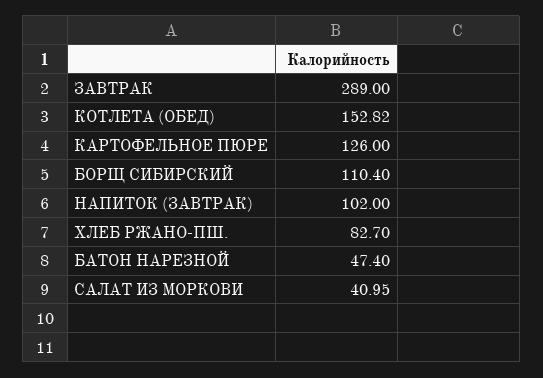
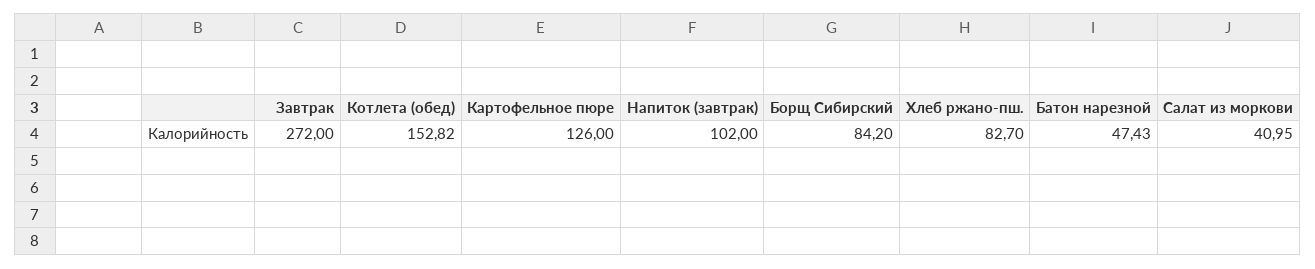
  {
-   "ЗАВТРАК": 289,
+   "ЗАВТРАК": 272,
    "КОТЛЕТА (ОБЕД)": 152.82,
    "КАРТОФЕЛЬНОЕ ПЮРЕ": 126,
-   "БОРЩ СИБИРСКИЙ": 110.4,
+   "БОРЩ СИБИРСКИЙ": 84.2,
    "НАПИТОК (ЗАВТРАК)": 102,
    "ХЛЕБ РЖАНО-ПШ.": 82.7,
-   "БАТОН НАРЕЗНОЙ": 47.4,
+   "БАТОН НАРЕЗНОЙ": 47.43,
    "САЛАТ ИЗ МОРКОВИ": 40.95
  }

